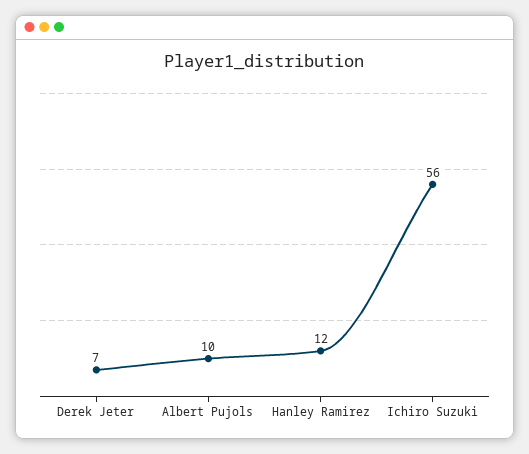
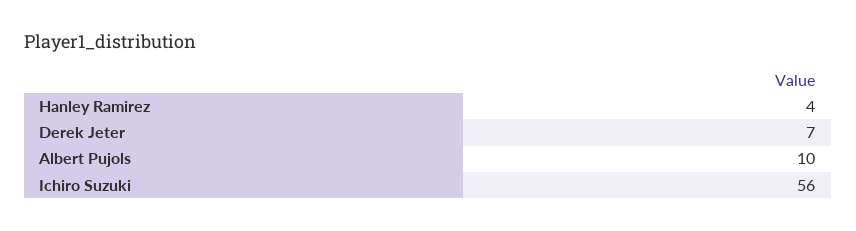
  {
    "Derek Jeter": 7,
    "Albert Pujols": 10,
-   "Hanley Ramirez": 12,
+   "Hanley Ramirez": 4,
    "Ichiro Suzuki": 56
  }

